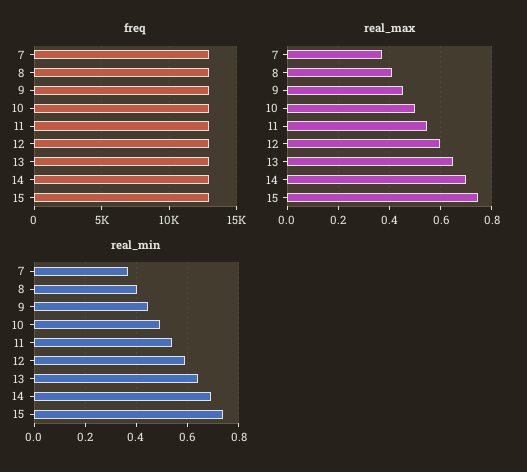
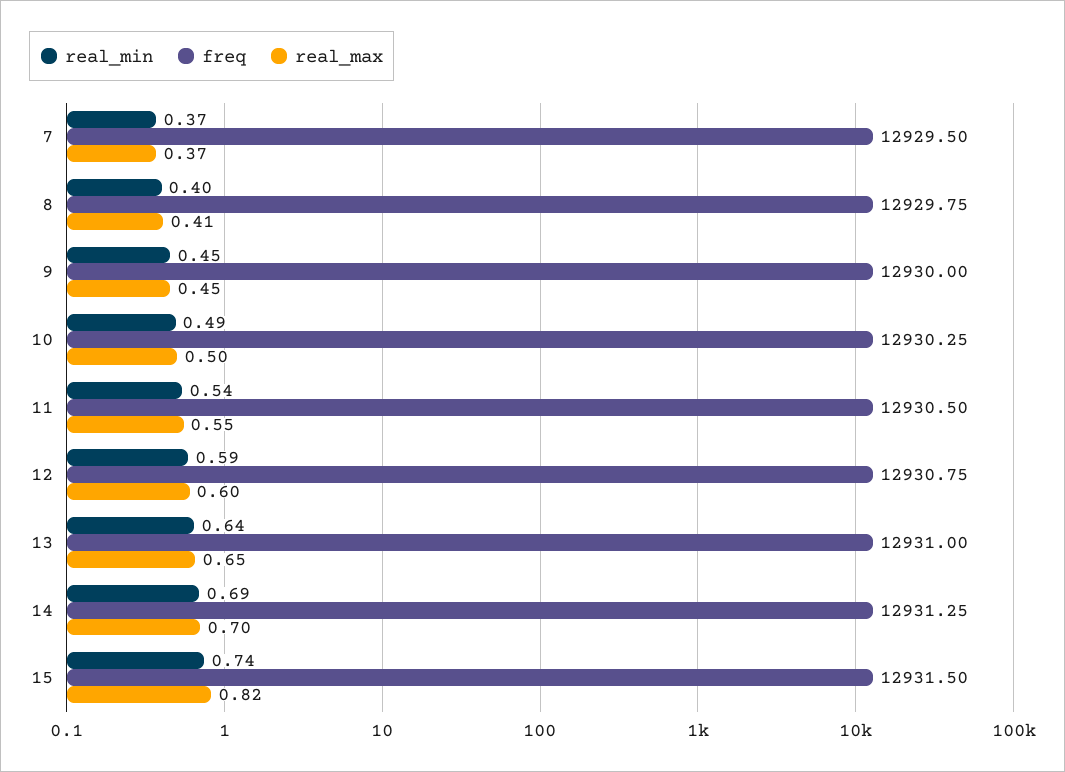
  {
    "freq": {
      "7": 12929.5,
      "8": 12929.75,
      "9": 12930,
      "10": 12930.25,
      "11": 12930.5,
      "12": 12930.75,
      "13": 12931,
      "14": 12931.25,
      "15": 12931.5
    },
    "real_max": {
      "7": 0.37,
      "8": 0.41,
      "9": 0.45,
      "10": 0.5,
      "11": 0.55,
      "12": 0.6,
      "13": 0.65,
      "14": 0.7,
-     "15": 0.75
+     "15": 0.82
    },
    "real_min": {
      "7": 0.37,
      "8": 0.4,
      "9": 0.45,
      "10": 0.49,
      "11": 0.54,
      "12": 0.59,
      "13": 0.64,
      "14": 0.69,
      "15": 0.74
    }
  }

